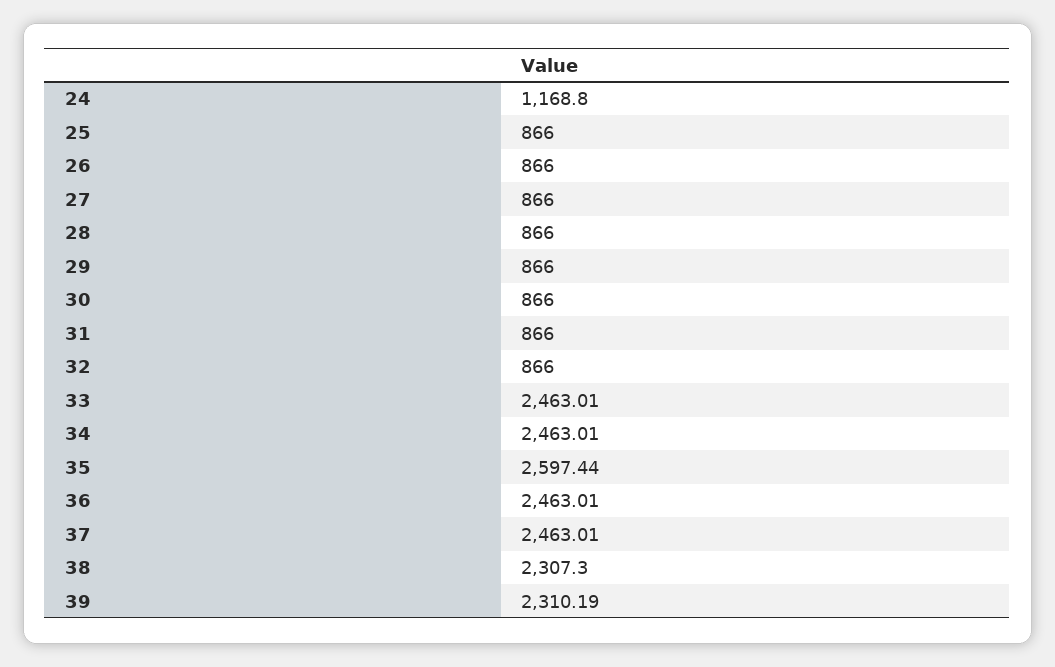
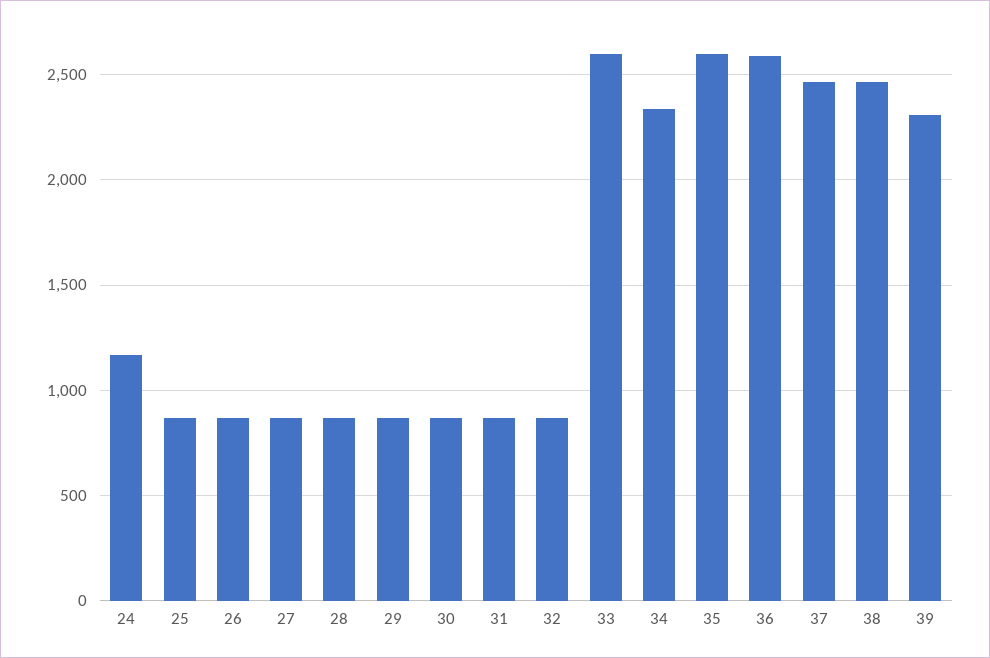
  {
    "24": 1168.8,
    "25": 866,
    "26": 866,
    "27": 866,
    "28": 866,
    "29": 866,
    "30": 866,
    "31": 866,
    "32": 866,
-   "33": 2463.01,
+   "33": 2600,
-   "34": 2463.01,
+   "34": 2350,
    "35": 2597.44,
-   "36": 2463.01,
+   "36": 2600,
    "37": 2463.01,
-   "38": 2307.3,
+   "38": 2450,
    "39": 2310.19
  }

